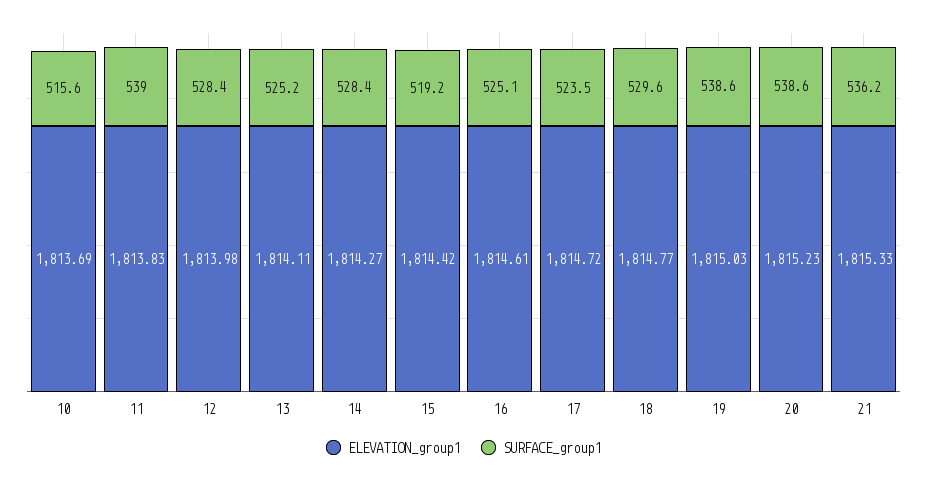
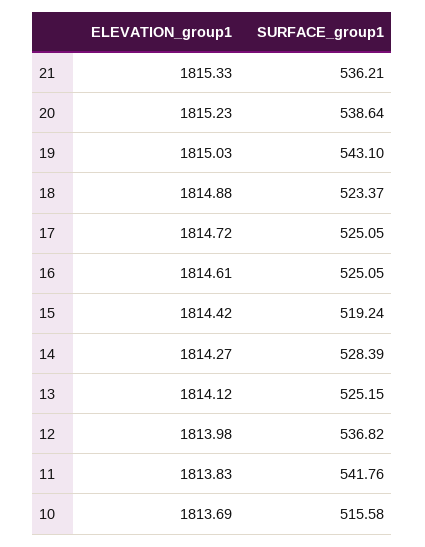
  {
    "ELEVATION_group1": {
      "10": 1813.69,
      "11": 1813.83,
      "12": 1813.98,
-     "13": 1814.11,
+     "13": 1814.12,
      "14": 1814.27,
      "15": 1814.42,
      "16": 1814.61,
      "17": 1814.72,
-     "18": 1814.77,
+     "18": 1814.88,
      "19": 1815.03,
      "20": 1815.23,
      "21": 1815.33
    },
    "SURFACE_group1": {
      "10": 515.58,
-     "11": 539,
+     "11": 541.76,
-     "12": 528.4,
+     "12": 536.82,
      "13": 525.15,
      "14": 528.39,
      "15": 519.24,
      "16": 525.05,
-     "17": 523.5,
+     "17": 525.05,
-     "18": 529.6,
+     "18": 523.37,
-     "19": 538.6,
+     "19": 543.1,
      "20": 538.64,
      "21": 536.21
    }
  }

